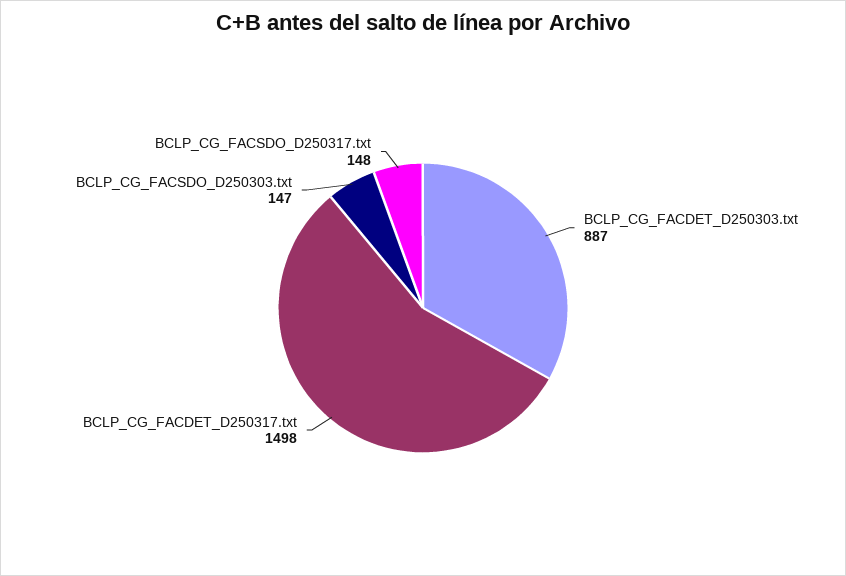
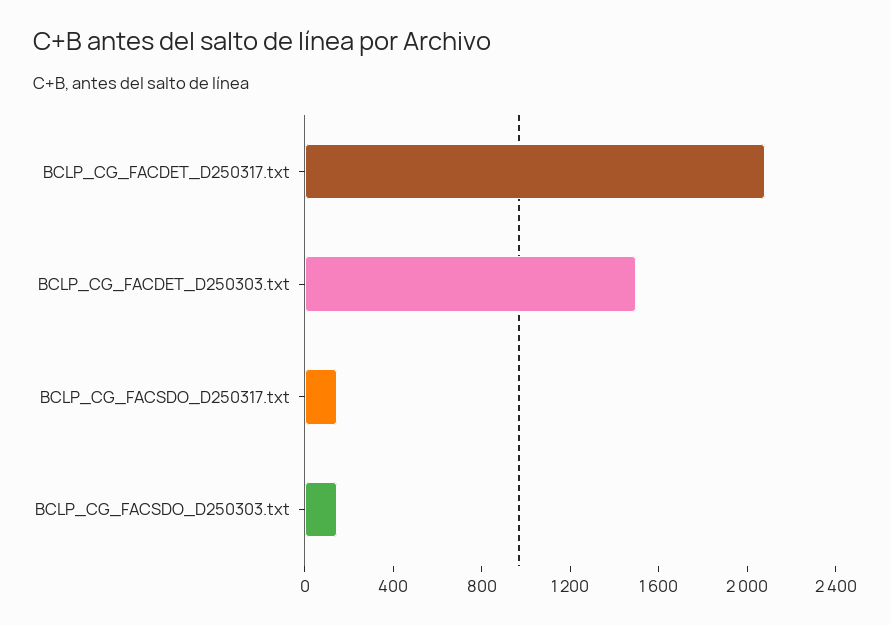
  {
-   "BCLP_CG_FACDET_D250303.txt": 887,
+   "BCLP_CG_FACDET_D250303.txt": 1500,
-   "BCLP_CG_FACDET_D250317.txt": 1498,
+   "BCLP_CG_FACDET_D250317.txt": 2100,
    "BCLP_CG_FACSDO_D250303.txt": 147,
    "BCLP_CG_FACSDO_D250317.txt": 148
  }

